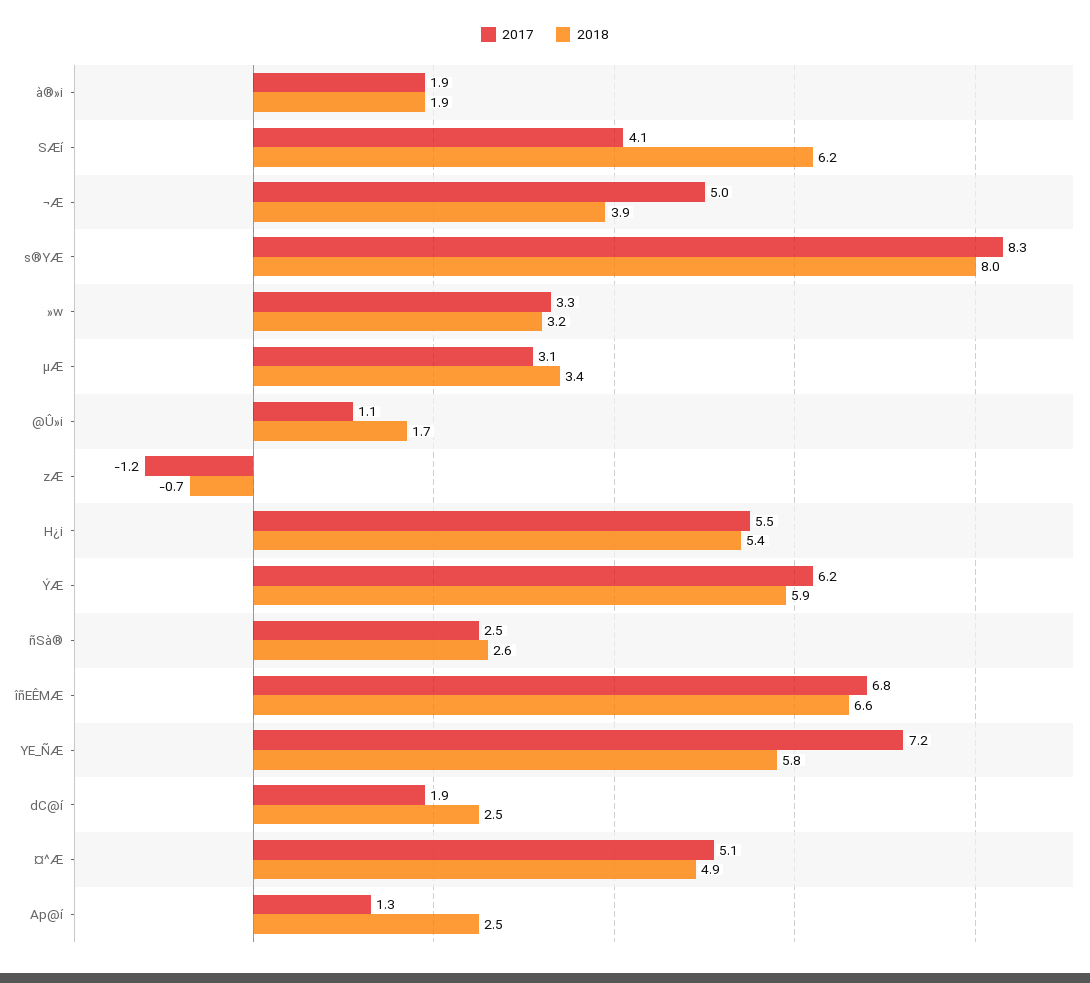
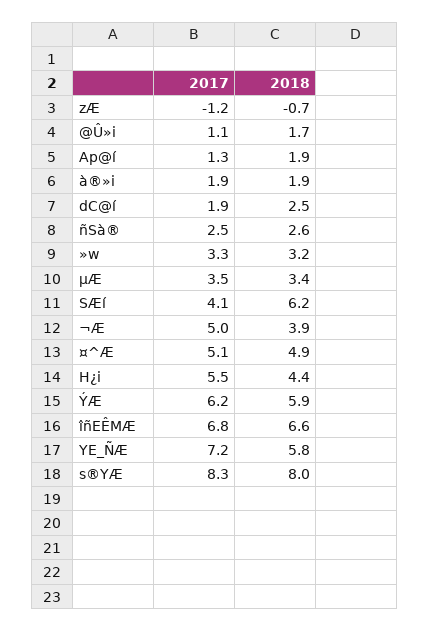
  {
    "2017": {
      "à®»i": 1.9,
      "SÆí": 4.1,
      "¬Æ": 5,
      "s®YÆ": 8.3,
      "»w": 3.3,
-     "µÆ": 3.1,
+     "µÆ": 3.5,
      "@Û»i": 1.1,
      "zÆ": -1.2,
      "H¿i": 5.5,
      "ÝÆ": 6.2,
      "ñSà®": 2.5,
      "îñEÊMÆ": 6.8,
      "YE_ÑÆ": 7.2,
      "dC@í": 1.9,
      "¤^Æ": 5.1,
      "Ap@í": 1.3
    },
    "2018": {
      "à®»i": 1.9,
      "SÆí": 6.2,
      "¬Æ": 3.9,
      "s®YÆ": 8,
      "»w": 3.2,
      "µÆ": 3.4,
      "@Û»i": 1.7,
      "zÆ": -0.7,
-     "H¿i": 5.4,
+     "H¿i": 4.4,
      "ÝÆ": 5.9,
      "ñSà®": 2.6,
      "îñEÊMÆ": 6.6,
      "YE_ÑÆ": 5.8,
      "dC@í": 2.5,
      "¤^Æ": 4.9,
-     "Ap@í": 2.5
+     "Ap@í": 1.9
    }
  }

